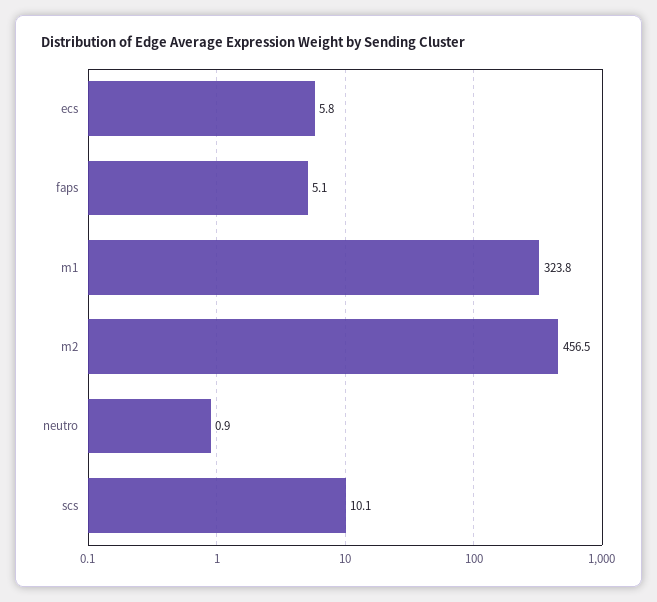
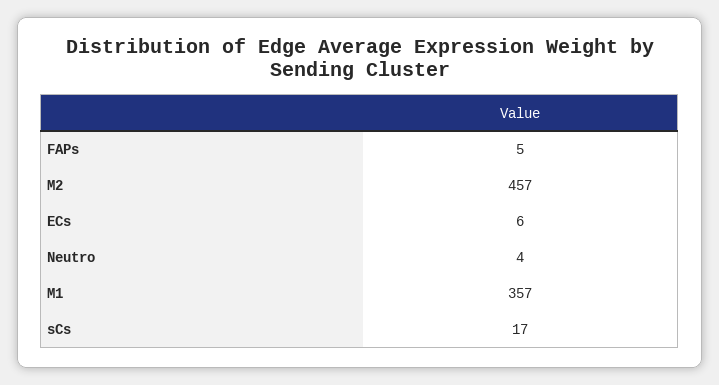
  {
    "ecs": 5.8,
    "faps": 5.1,
-   "m1": 323.8,
+   "m1": 357,
    "m2": 456.5,
-   "neutro": 0.9,
+   "neutro": 4,
-   "scs": 10.1
+   "scs": 17
  }

